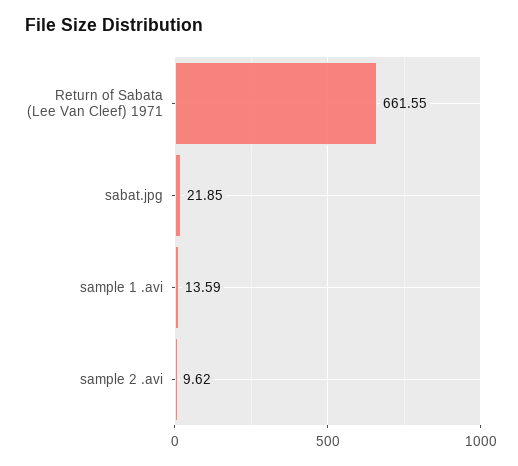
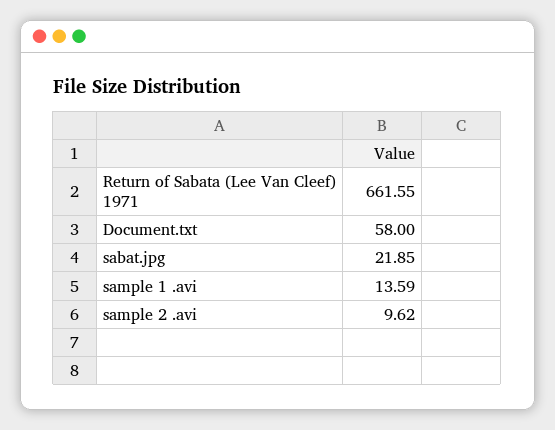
  {
    "Return of Sabata (Lee Van Cleef) 1971": 661.55,
    "sabat.jpg": 21.85,
    "sample 1 .avi": 13.59,
-   "sample 2 .avi": 9.62
+   "sample 2 .avi": 9.62,
+   "Document.txt": 58
  }

